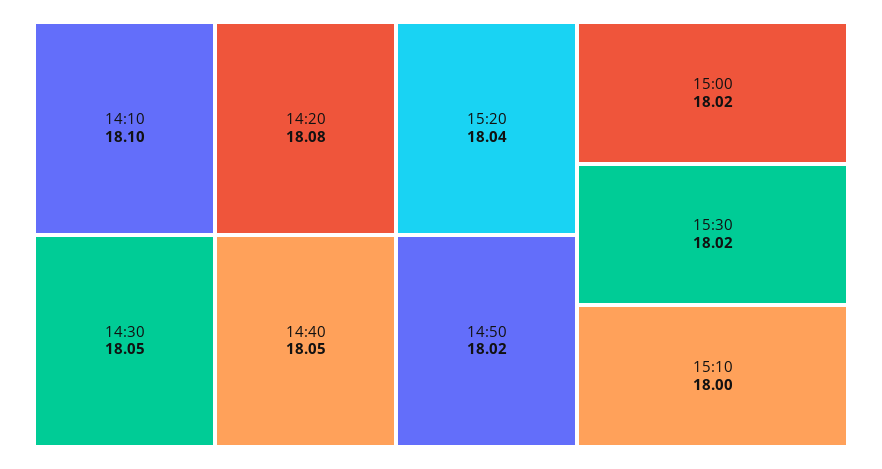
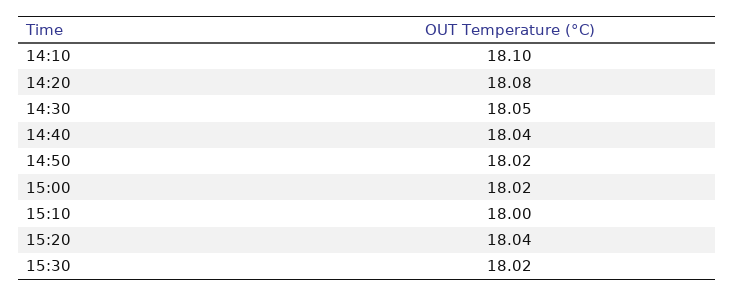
  {
    "14:10": 18.1,
    "14:20": 18.08,
    "14:30": 18.05,
-   "14:40": 18.05,
+   "14:40": 18.04,
    "15:20": 18.04,
    "14:50": 18.02,
    "15:00": 18.02,
    "15:30": 18.02,
    "15:10": 18
  }

